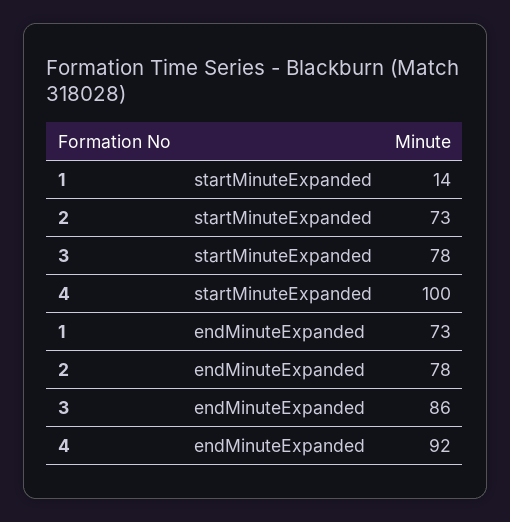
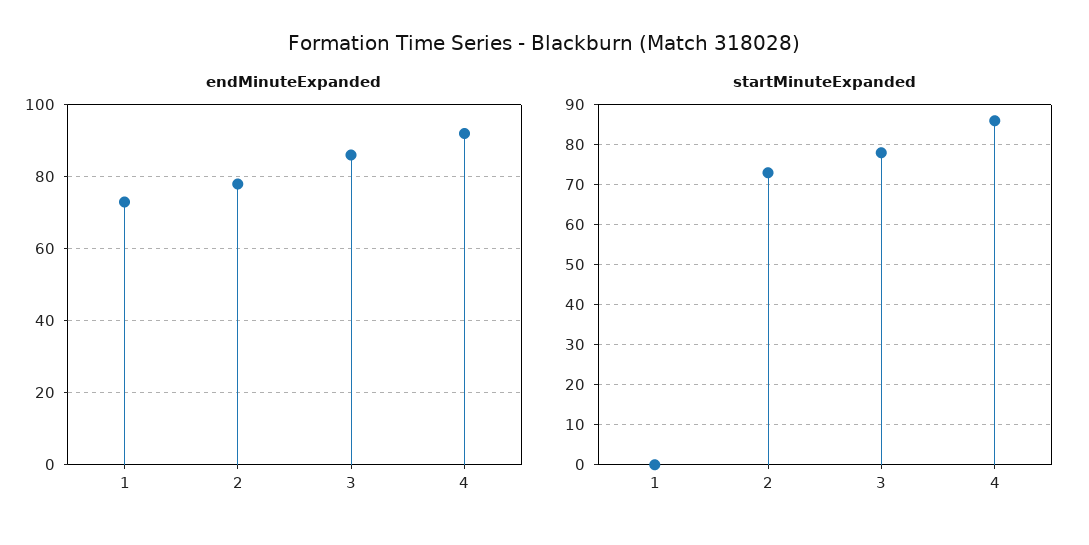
  {
    "startMinuteExpanded": {
-     "1": 14,
+     "1": 0,
      "2": 73,
      "3": 78,
-     "4": 100
+     "4": 85
    },
    "endMinuteExpanded": {
      "1": 73,
      "2": 78,
      "3": 86,
      "4": 92
    }
  }

